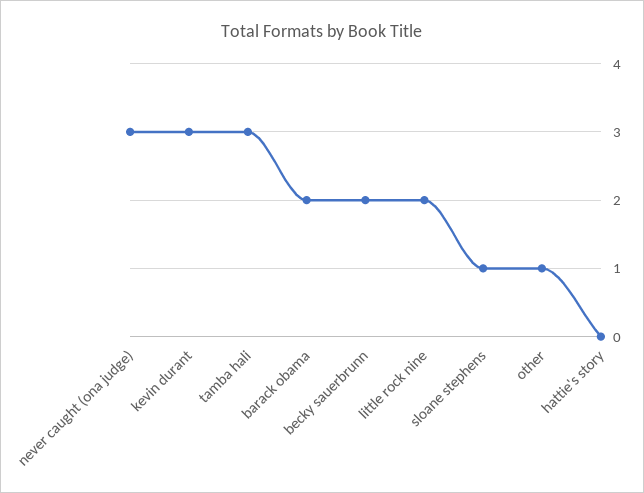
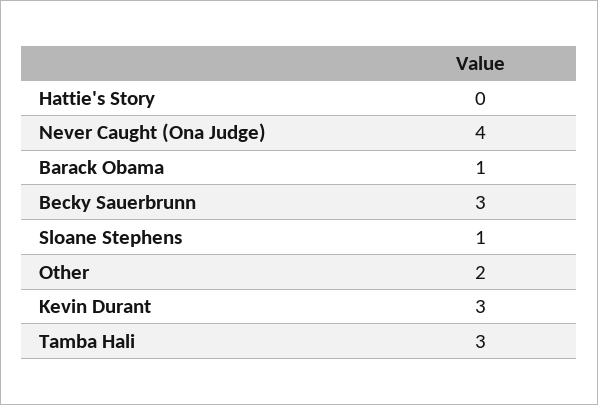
  {
-   "never caught (ona judge)": 3,
+   "never caught (ona judge)": 4,
    "kevin durant": 3,
    "tamba hali": 3,
-   "barack obama": 2,
+   "barack obama": 1,
-   "becky sauerbrunn": 2,
+   "becky sauerbrunn": 3,
-   "little rock nine": 2,
    "sloane stephens": 1,
-   "other": 1,
+   "other": 2,
    "hattie's story": 0
  }

